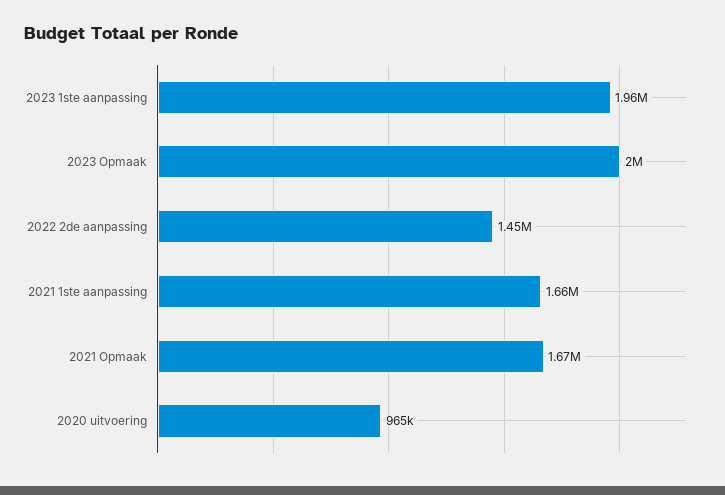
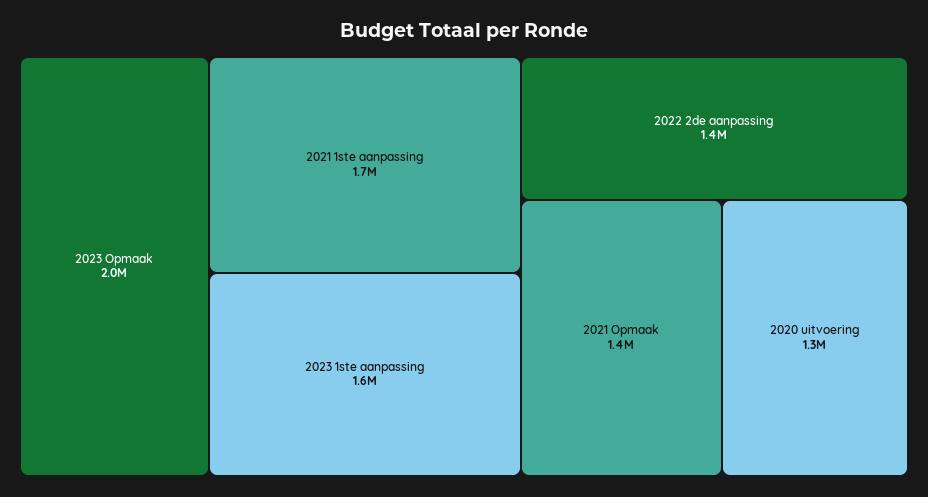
  {
-   "2023 1ste aanpassing": 1960000,
+   "2023 1ste aanpassing": 1600000,
    "2023 Opmaak": 2000000,
    "2022 2de aanpassing": 1450000,
    "2021 1ste aanpassing": 1660000,
-   "2021 Opmaak": 1670000,
+   "2021 Opmaak": 1400000,
-   "2020 uitvoering": 965000
+   "2020 uitvoering": 1300000
  }

